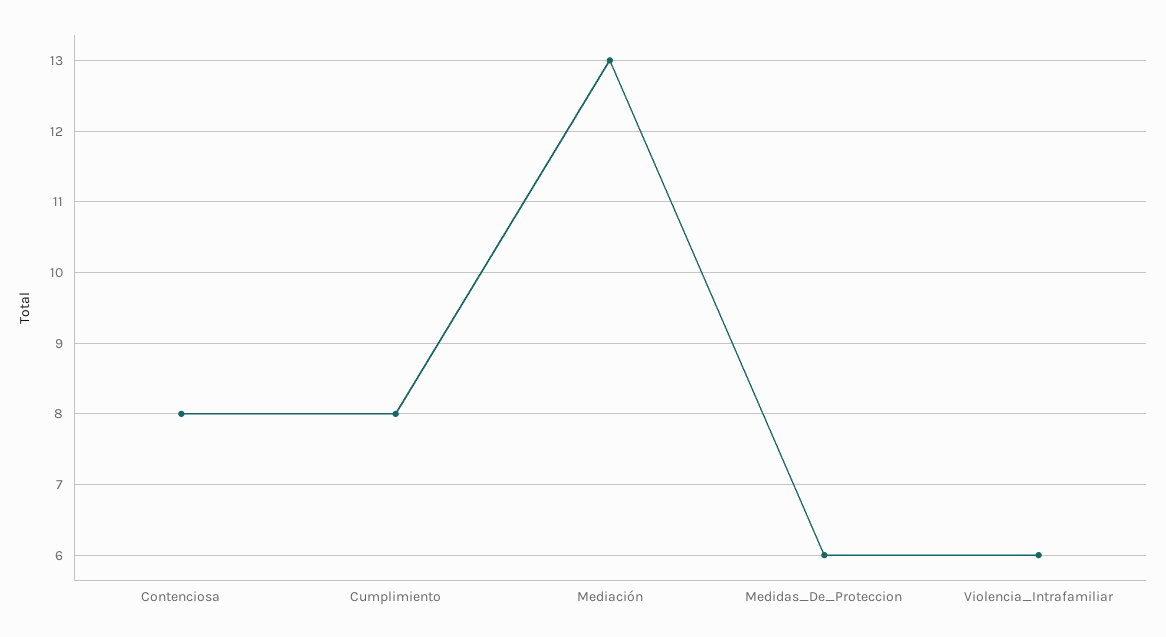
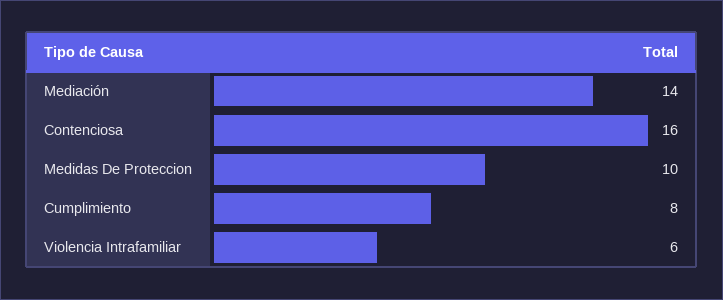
  {
-   "Contenciosa": 8,
+   "Contenciosa": 16,
    "Cumplimiento": 8,
-   "Mediación": 13,
+   "Mediación": 14,
-   "Medidas_De_Proteccion": 6,
+   "Medidas_De_Proteccion": 10,
    "Violencia_Intrafamiliar": 6
  }

